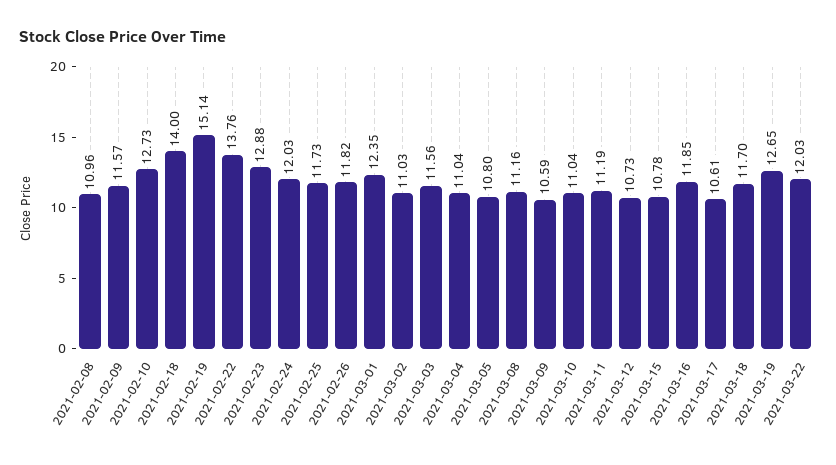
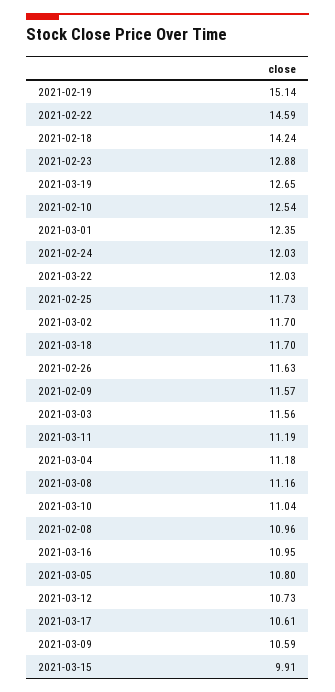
  {
    "2021-02-08": 10.96,
    "2021-02-09": 11.57,
-   "2021-02-10": 12.73,
+   "2021-02-10": 12.54,
-   "2021-02-18": 14,
+   "2021-02-18": 14.24,
    "2021-02-19": 15.14,
-   "2021-02-22": 13.76,
+   "2021-02-22": 14.59,
    "2021-02-23": 12.88,
    "2021-02-24": 12.03,
    "2021-02-25": 11.73,
-   "2021-02-26": 11.82,
+   "2021-02-26": 11.63,
    "2021-03-01": 12.35,
-   "2021-03-02": 11.03,
+   "2021-03-02": 11.7,
    "2021-03-03": 11.56,
-   "2021-03-04": 11.04,
+   "2021-03-04": 11.18,
    "2021-03-05": 10.8,
    "2021-03-08": 11.16,
    "2021-03-09": 10.59,
    "2021-03-10": 11.04,
    "2021-03-11": 11.19,
    "2021-03-12": 10.73,
-   "2021-03-15": 10.78,
+   "2021-03-15": 9.91,
-   "2021-03-16": 11.85,
+   "2021-03-16": 10.95,
    "2021-03-17": 10.61,
    "2021-03-18": 11.7,
    "2021-03-19": 12.65,
    "2021-03-22": 12.03
  }

